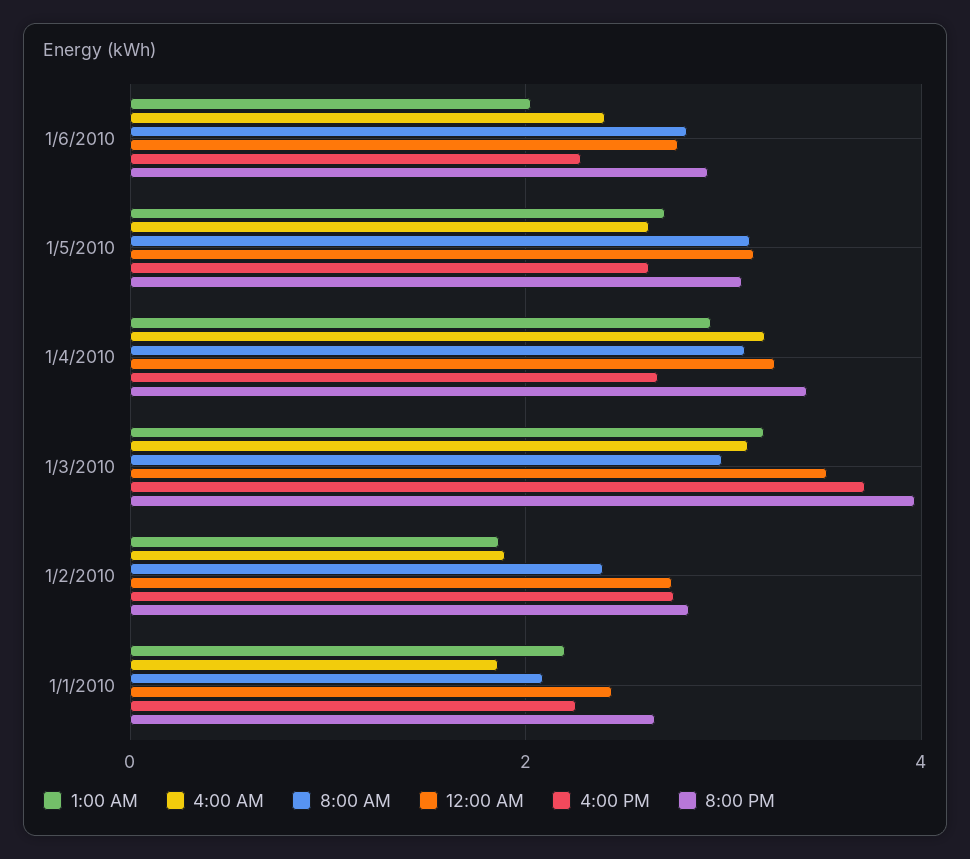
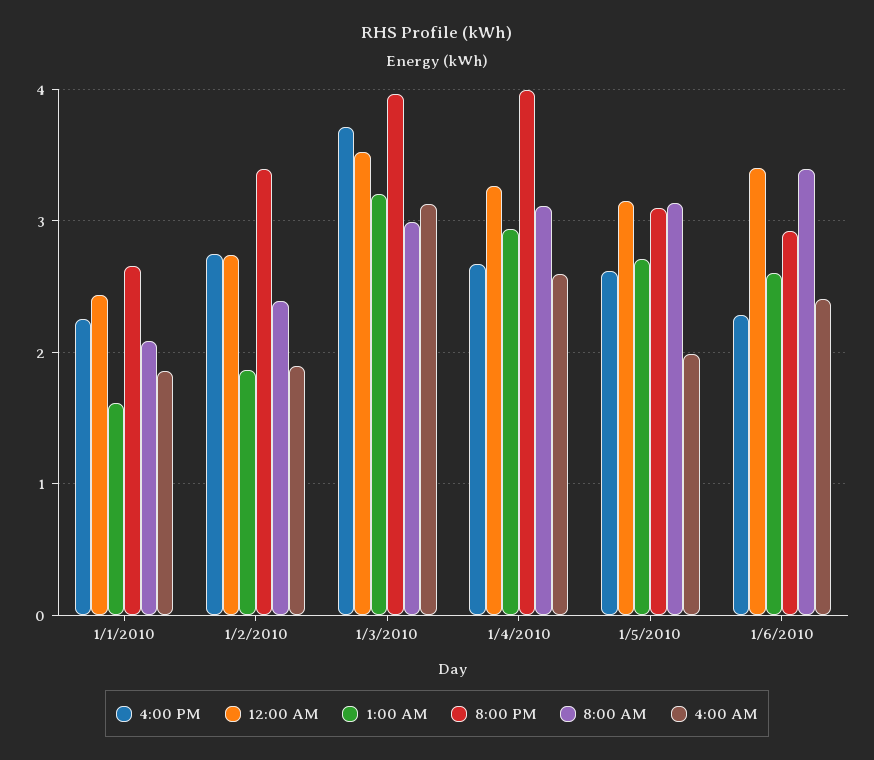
  {
    "1:00 AM": {
-     "1/6/2010": 2,
+     "1/6/2010": 2.6,
      "1/5/2010": 2.7,
      "1/4/2010": 2.9,
      "1/3/2010": 3.2,
      "1/2/2010": 1.9,
-     "1/1/2010": 2.2
+     "1/1/2010": 1.6
    },
    "4:00 AM": {
      "1/6/2010": 2.4,
-     "1/5/2010": 2.6,
+     "1/5/2010": 2,
-     "1/4/2010": 3.2,
+     "1/4/2010": 2.6,
      "1/3/2010": 3.1,
      "1/2/2010": 1.9,
      "1/1/2010": 1.9
    },
    "8:00 AM": {
-     "1/6/2010": 2.8,
+     "1/6/2010": 3.4,
      "1/5/2010": 3.1,
      "1/4/2010": 3.1,
      "1/3/2010": 3,
      "1/2/2010": 2.4,
      "1/1/2010": 2.1
    },
    "12:00 AM": {
-     "1/6/2010": 2.8,
+     "1/6/2010": 3.4,
      "1/5/2010": 3.2,
      "1/4/2010": 3.3,
      "1/3/2010": 3.5,
      "1/2/2010": 2.7,
      "1/1/2010": 2.4
    },
    "4:00 PM": {
      "1/6/2010": 2.3,
      "1/5/2010": 2.6,
      "1/4/2010": 2.7,
      "1/3/2010": 3.7,
      "1/2/2010": 2.8,
      "1/1/2010": 2.3
    },
    "8:00 PM": {
      "1/6/2010": 2.9,
      "1/5/2010": 3.1,
-     "1/4/2010": 3.4,
+     "1/4/2010": 4,
      "1/3/2010": 4,
-     "1/2/2010": 2.8,
+     "1/2/2010": 3.4,
      "1/1/2010": 2.7
    }
  }

